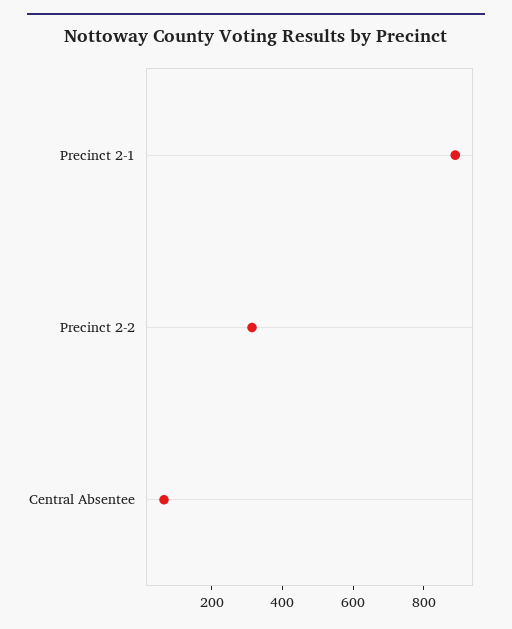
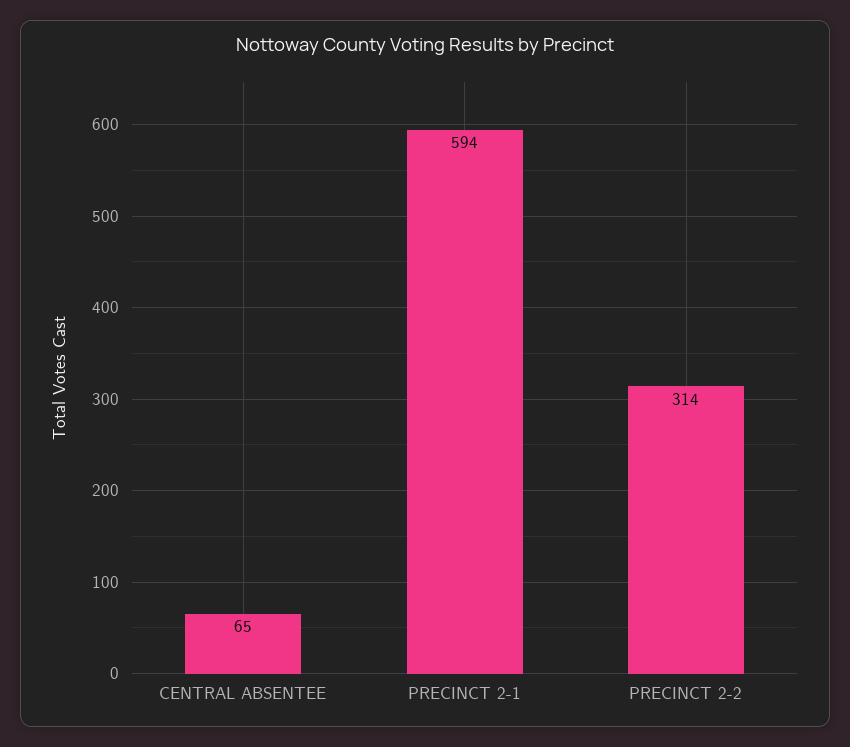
  {
-   "Precinct 2-1": 900,
+   "Precinct 2-1": 594,
    "Precinct 2-2": 314,
    "Central Absentee": 65
  }

